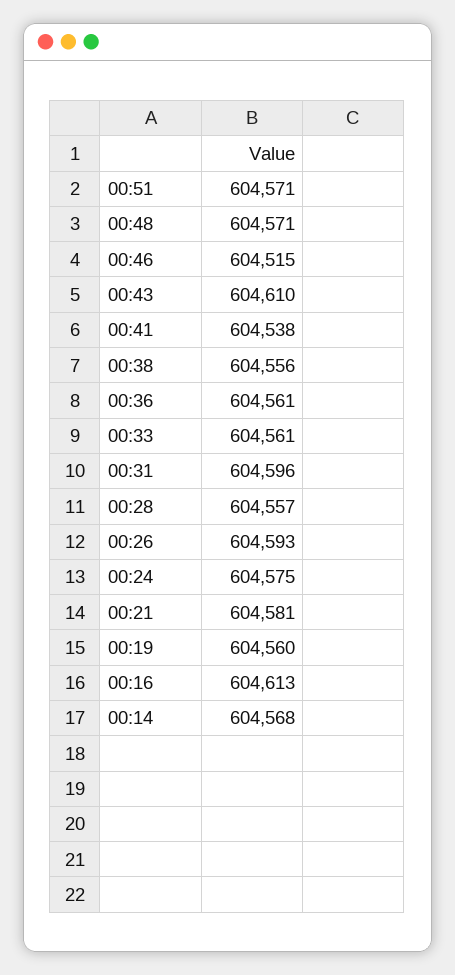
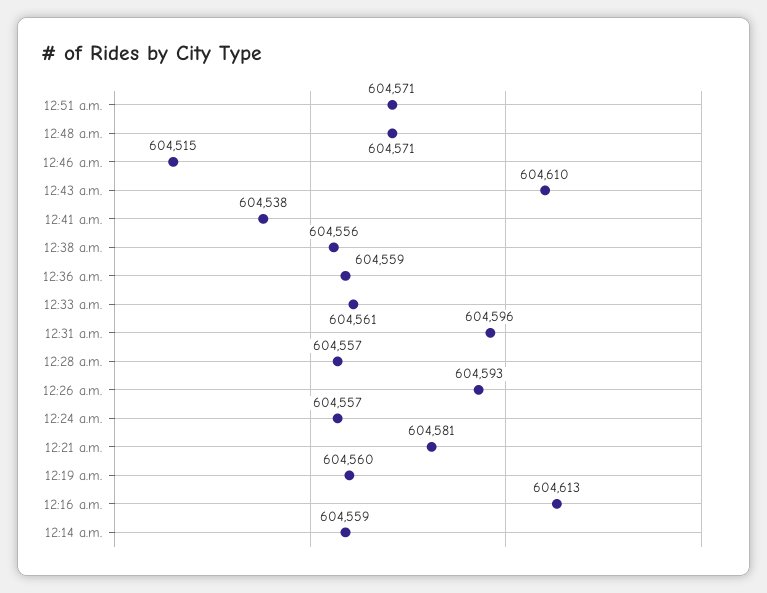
  {
    "00:51": 604571,
    "00:48": 604571,
    "00:46": 604515,
    "00:43": 604610,
    "00:41": 604538,
    "00:38": 604556,
-   "00:36": 604561,
+   "00:36": 604559,
    "00:33": 604561,
    "00:31": 604596,
    "00:28": 604557,
    "00:26": 604593,
-   "00:24": 604575,
+   "00:24": 604557,
    "00:21": 604581,
    "00:19": 604560,
    "00:16": 604613,
-   "00:14": 604568
+   "00:14": 604559
  }

